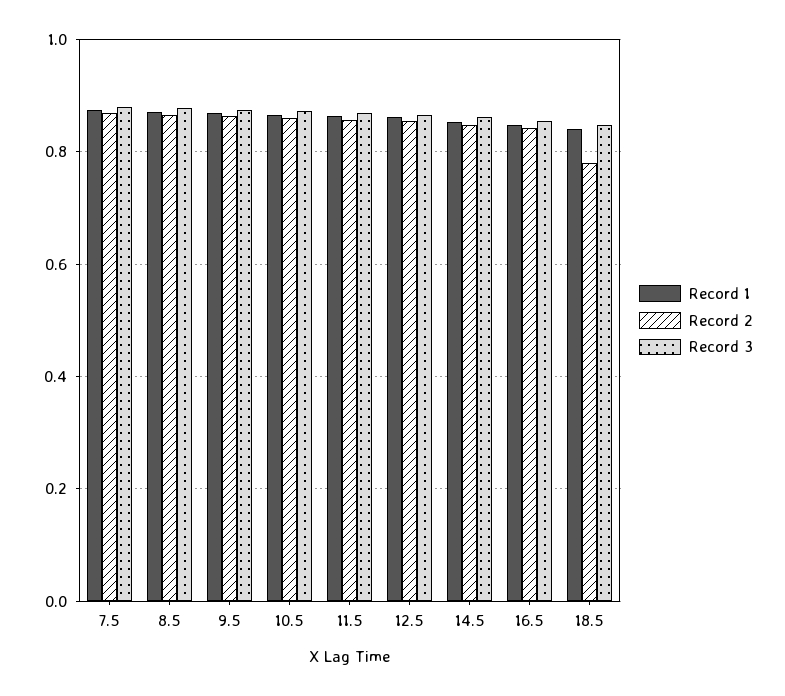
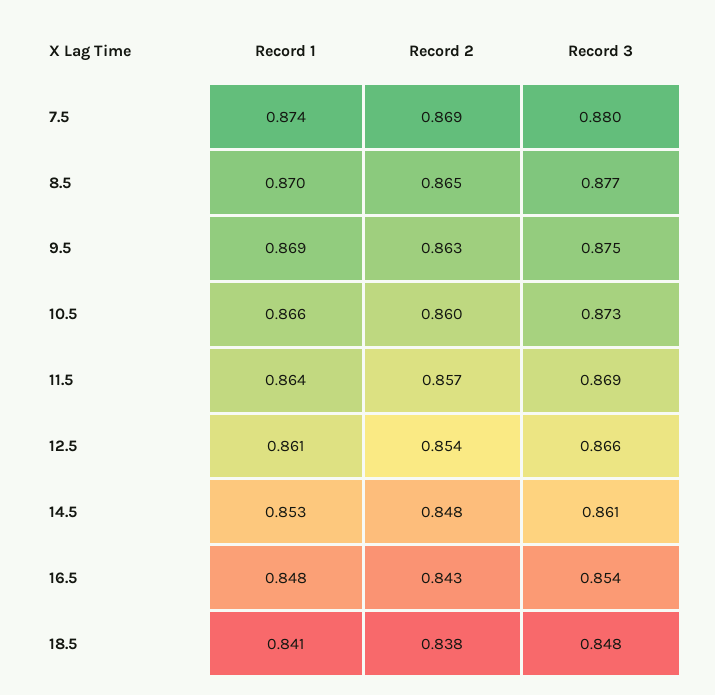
  {
    "Record 1": {
      "7.5": 0.874,
      "8.5": 0.87,
      "9.5": 0.869,
      "10.5": 0.866,
      "11.5": 0.864,
      "12.5": 0.861,
      "14.5": 0.853,
      "16.5": 0.848,
      "18.5": 0.841
    },
    "Record 2": {
      "7.5": 0.869,
      "8.5": 0.865,
      "9.5": 0.863,
      "10.5": 0.86,
      "11.5": 0.857,
      "12.5": 0.854,
      "14.5": 0.848,
      "16.5": 0.843,
-     "18.5": 0.78
+     "18.5": 0.838
    },
    "Record 3": {
      "7.5": 0.88,
      "8.5": 0.877,
      "9.5": 0.875,
      "10.5": 0.873,
      "11.5": 0.869,
      "12.5": 0.866,
      "14.5": 0.861,
      "16.5": 0.854,
      "18.5": 0.848
    }
  }

